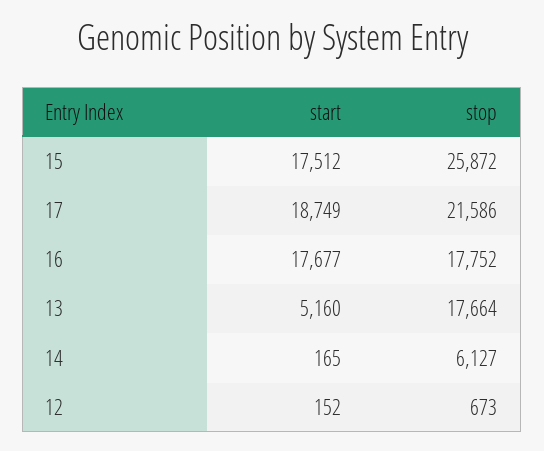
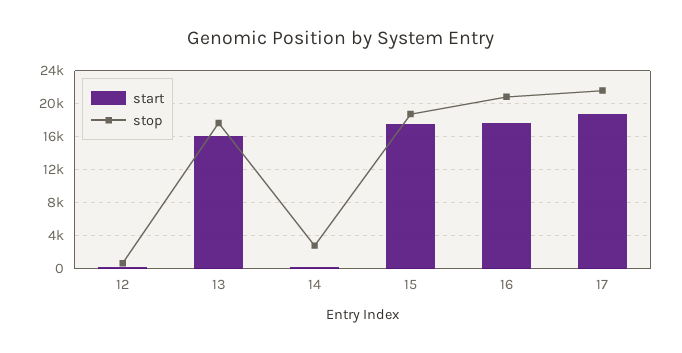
  {
    "start": {
      "15": 17512,
      "17": 18749,
      "16": 17677,
-     "13": 5160,
+     "13": 16000,
      "14": 165,
      "12": 152
    },
    "stop": {
-     "15": 25872,
+     "15": 19000,
      "17": 21586,
-     "16": 17752,
+     "16": 21000,
      "13": 17664,
-     "14": 6127,
+     "14": 3000,
      "12": 673
    }
  }

